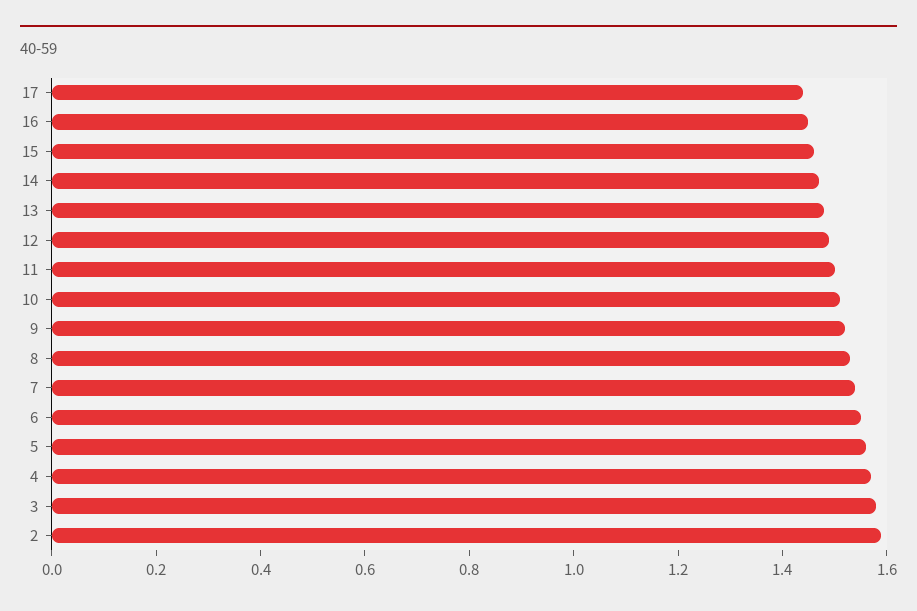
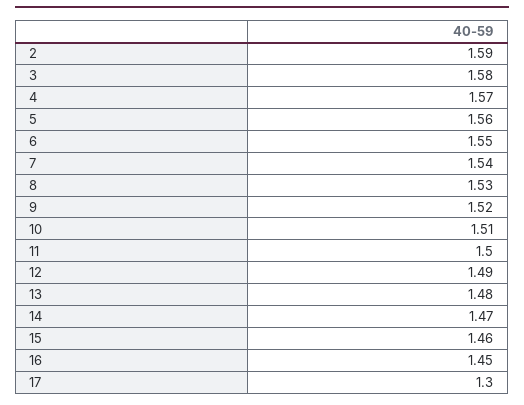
  {
-   "17": 1.45,
+   "17": 1.3,
    "16": 1.45,
    "15": 1.46,
    "14": 1.47,
    "13": 1.48,
    "12": 1.49,
    "11": 1.5,
    "10": 1.51,
    "9": 1.52,
    "8": 1.53,
    "7": 1.54,
    "6": 1.55,
    "5": 1.56,
    "4": 1.57,
    "3": 1.58,
    "2": 1.59
  }

